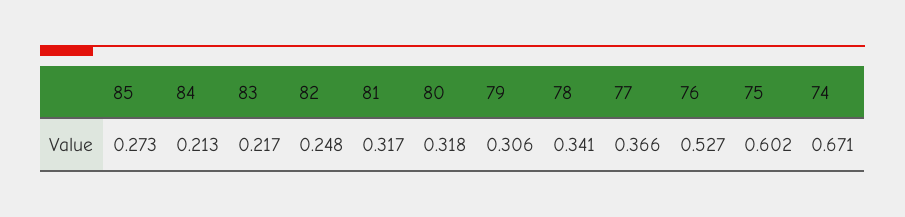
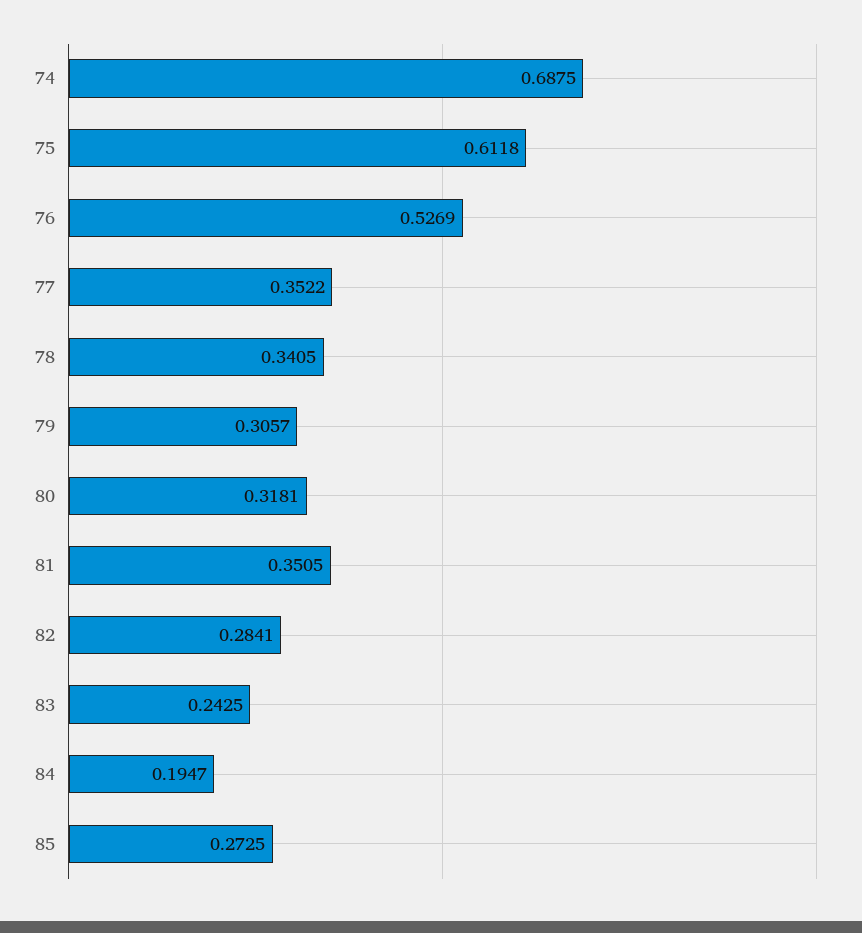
  {
    "85": 0.2725,
-   "84": 0.213,
+   "84": 0.1947,
-   "83": 0.217,
+   "83": 0.2425,
-   "82": 0.248,
+   "82": 0.2841,
-   "81": 0.317,
+   "81": 0.3505,
    "80": 0.3181,
    "79": 0.3057,
    "78": 0.3405,
-   "77": 0.366,
+   "77": 0.3522,
    "76": 0.5269,
-   "75": 0.602,
+   "75": 0.6118,
-   "74": 0.671
+   "74": 0.6875
  }

